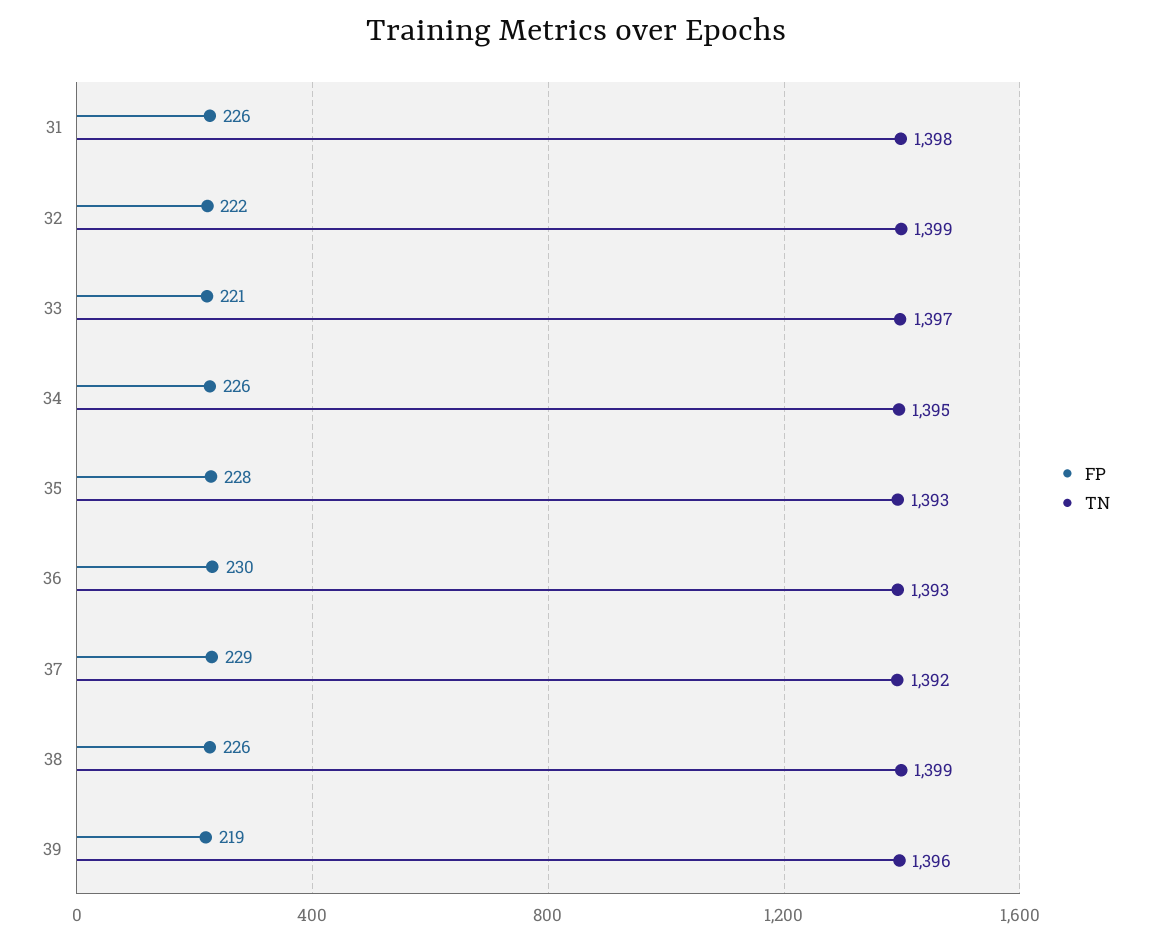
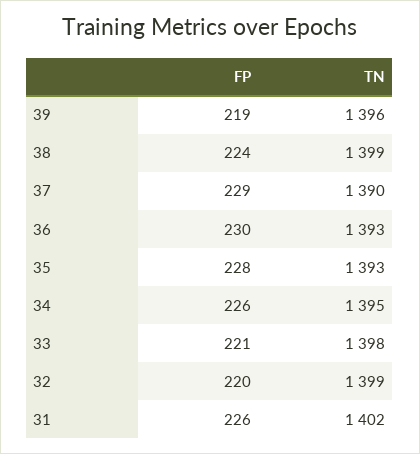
  {
    "FP": {
      "31": 226,
-     "32": 222,
+     "32": 220,
      "33": 221,
      "34": 226,
      "35": 228,
      "36": 230,
      "37": 229,
-     "38": 226,
+     "38": 224,
      "39": 219
    },
    "TN": {
-     "31": 1398,
+     "31": 1402,
      "32": 1399,
-     "33": 1397,
+     "33": 1398,
      "34": 1395,
      "35": 1393,
      "36": 1393,
-     "37": 1392,
+     "37": 1390,
      "38": 1399,
      "39": 1396
    }
  }

